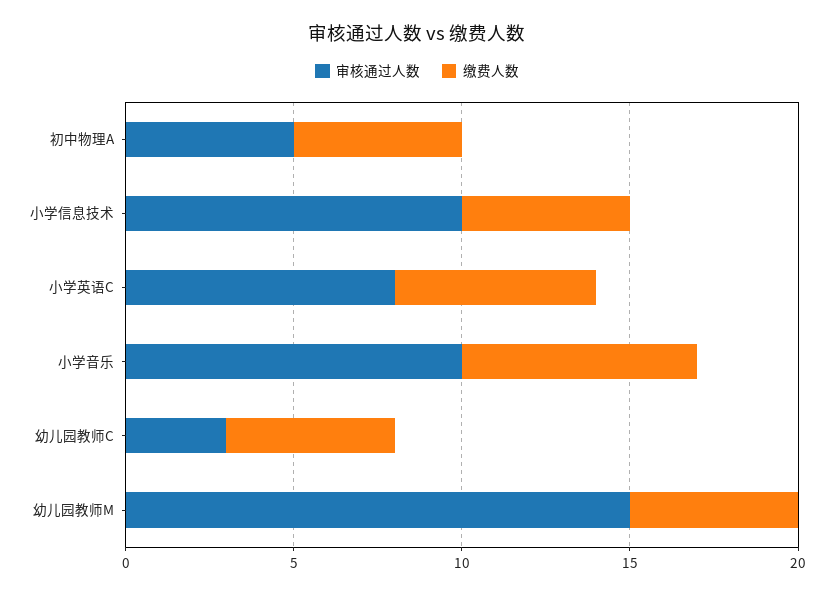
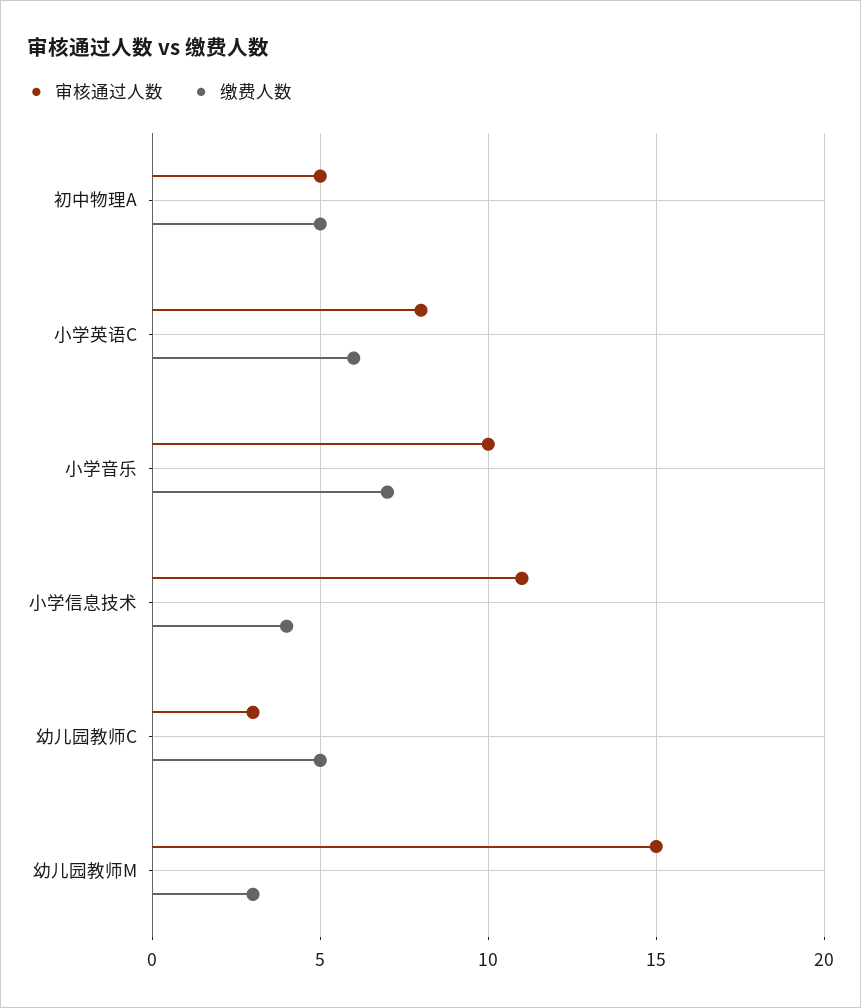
  {
    "审核通过人数": {
      "初中物理A": 5,
-     "小学信息技术": 10,
+     "小学信息技术": 11,
      "小学英语C": 8,
      "小学音乐": 10,
      "幼儿园教师C": 3,
      "幼儿园教师M": 15
    },
    "缴费人数": {
      "初中物理A": 5,
-     "小学信息技术": 5,
+     "小学信息技术": 4,
      "小学英语C": 6,
      "小学音乐": 7,
      "幼儿园教师C": 5,
-     "幼儿园教师M": 5
+     "幼儿园教师M": 3
    }
  }

